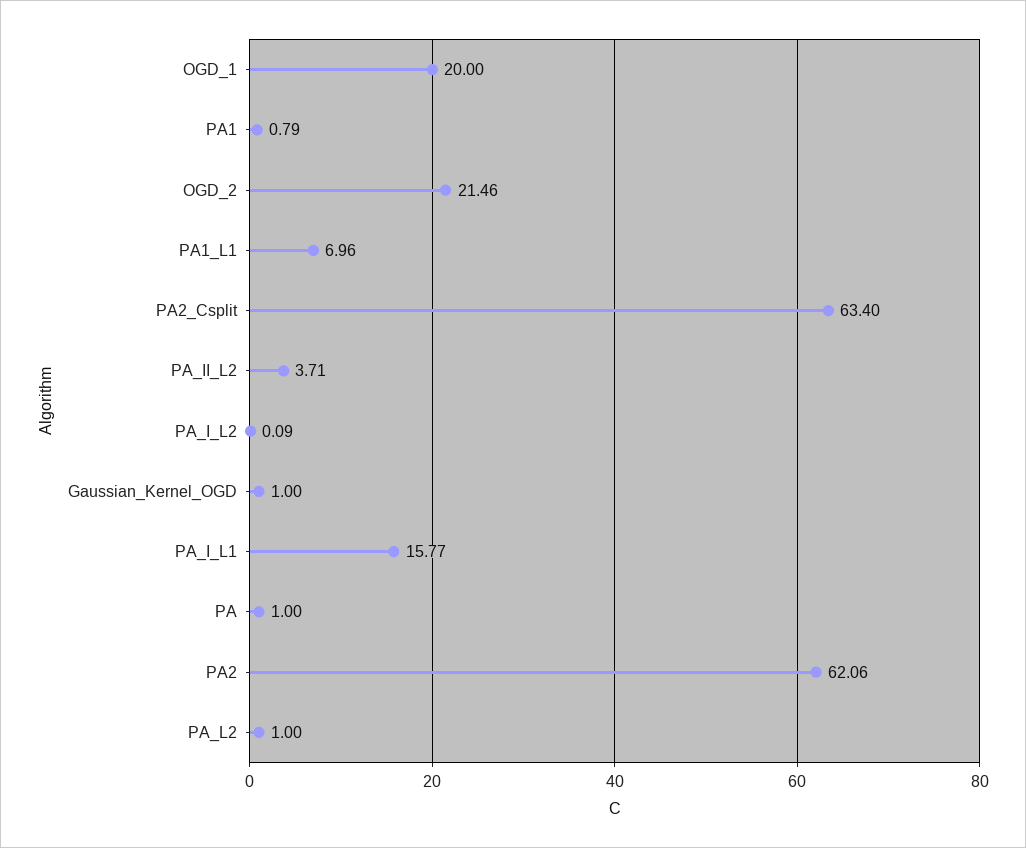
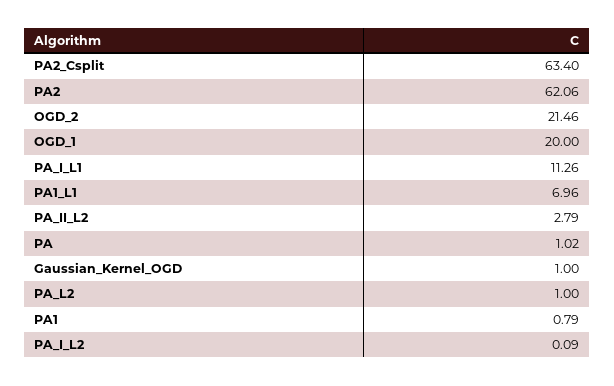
  {
    "OGD_1": 20,
    "PA1": 0.79,
    "OGD_2": 21.46,
    "PA1_L1": 6.96,
    "PA2_Csplit": 63.4,
-   "PA_II_L2": 3.71,
+   "PA_II_L2": 2.79,
    "PA_I_L2": 0.09,
    "Gaussian_Kernel_OGD": 1,
-   "PA_I_L1": 15.77,
+   "PA_I_L1": 11.26,
-   "PA": 1,
+   "PA": 1.02,
    "PA2": 62.06,
    "PA_L2": 1
  }

